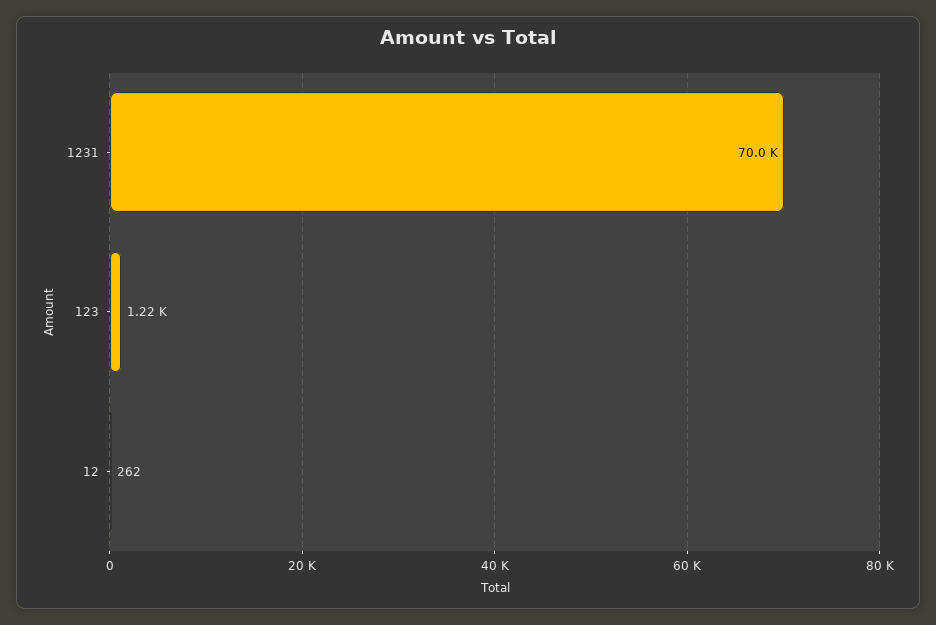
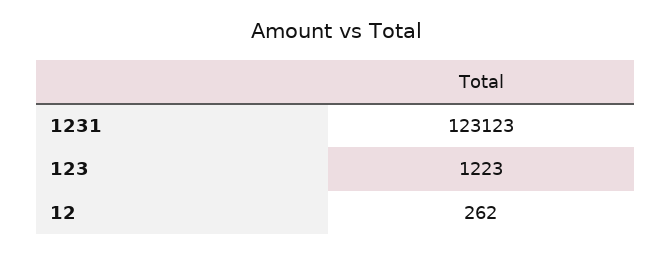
  {
-   "1231": 70000,
+   "1231": 123123,
    "123": 1223,
    "12": 262
  }

